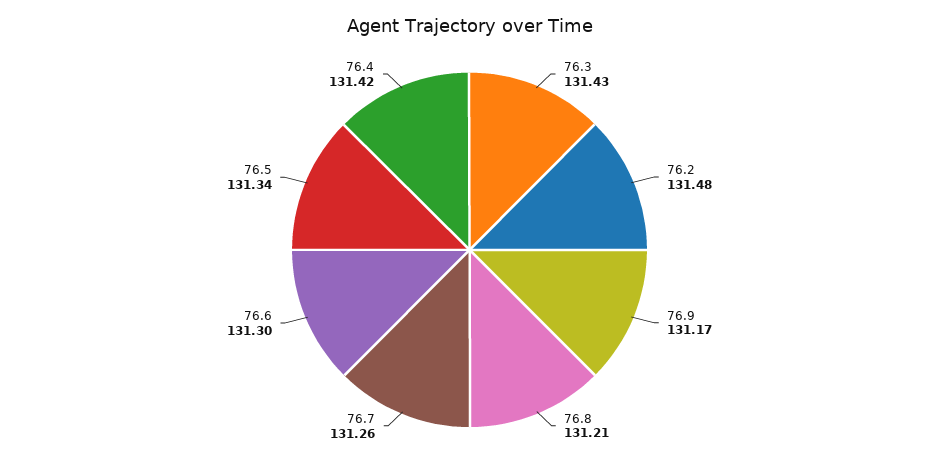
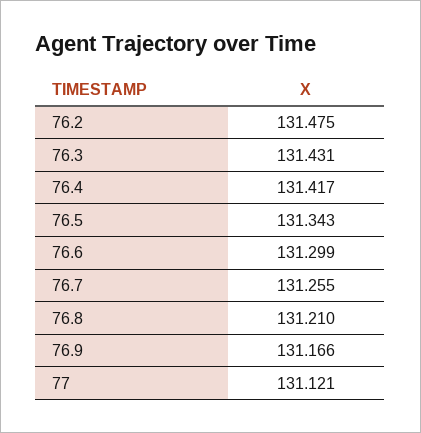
  {
    "76.3": 131.431,
    "76.2": 131.475,
    "76.9": 131.166,
    "76.8": 131.21,
    "76.7": 131.255,
    "76.6": 131.299,
    "76.5": 131.343,
-   "76.4": 131.417
+   "76.4": 131.417,
+   "77": 131.121
  }

